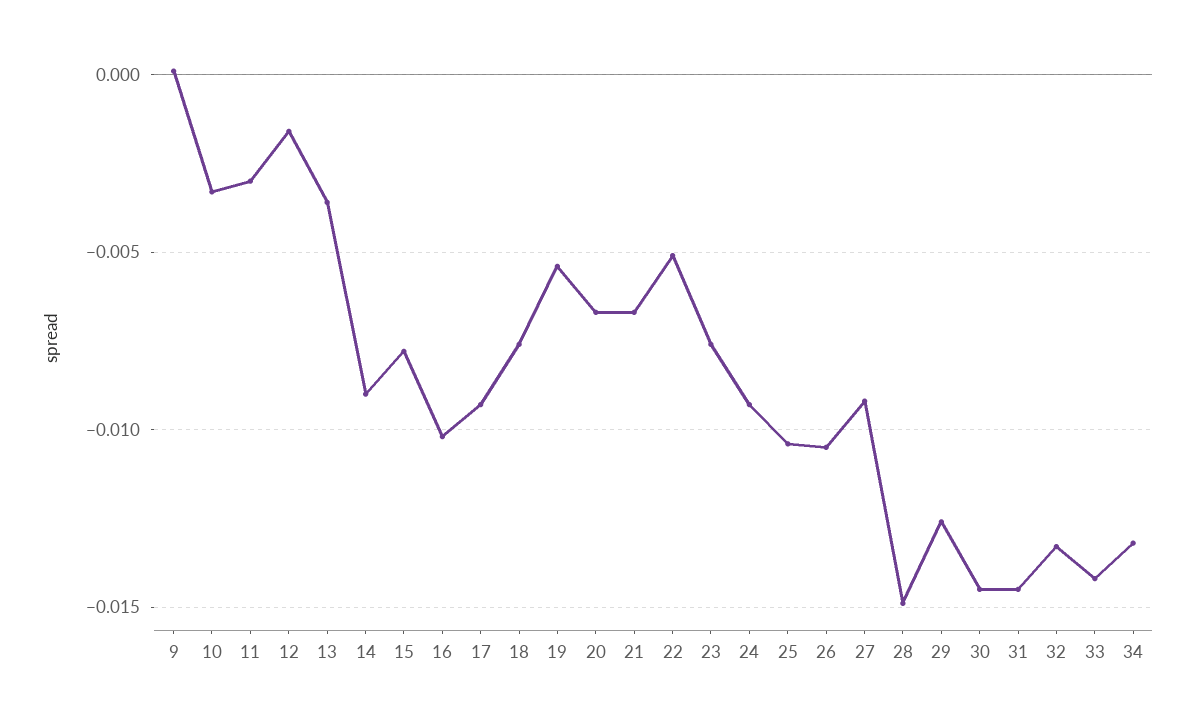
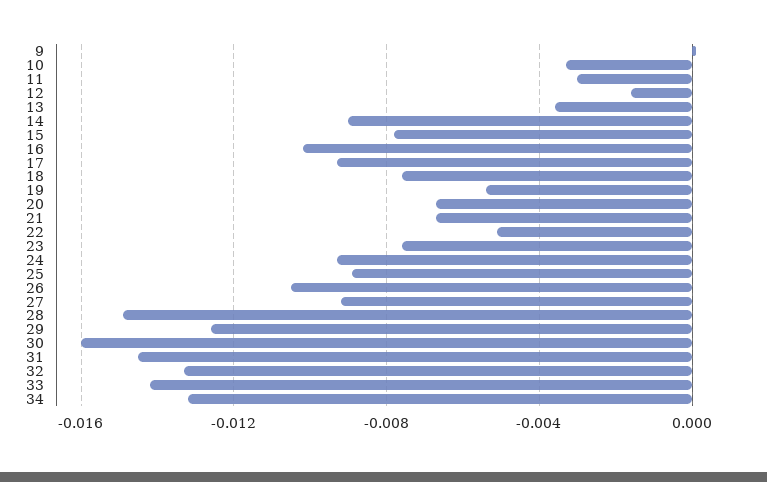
  {
    "9": 0,
    "10": -0.0035,
    "11": -0.003,
    "12": -0.0015,
    "13": -0.0035,
    "14": -0.009,
    "15": -0.008,
    "16": -0.01,
    "17": -0.0095,
    "18": -0.0075,
    "19": -0.0055,
    "20": -0.0065,
    "21": -0.0065,
    "22": -0.005,
    "23": -0.0075,
    "24": -0.0095,
-   "25": -0.0105,
+   "25": -0.009,
    "26": -0.0105,
    "27": -0.009,
    "28": -0.015,
    "29": -0.0125,
-   "30": -0.0145,
+   "30": -0.016,
    "31": -0.0145,
    "32": -0.0135,
    "33": -0.014,
    "34": -0.013
  }

